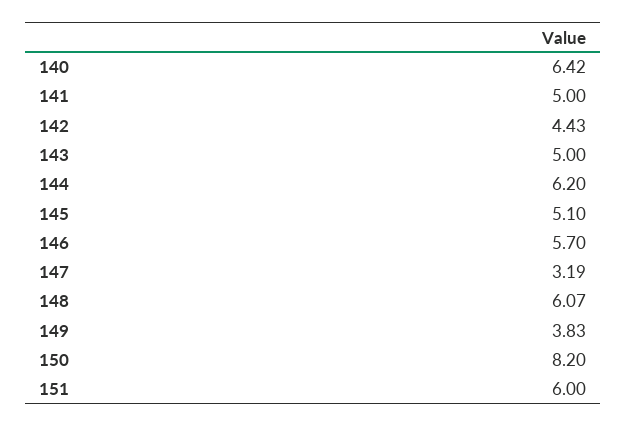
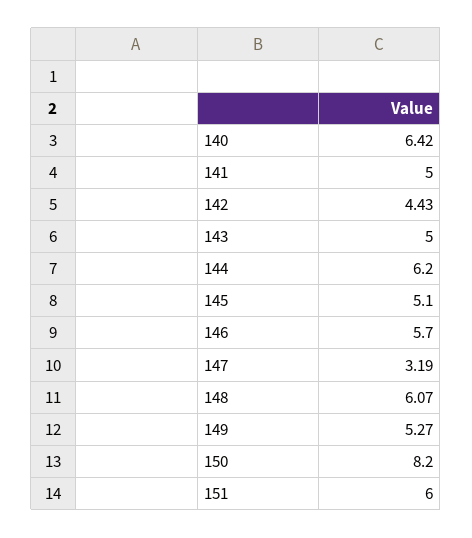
  {
    "140": 6.42,
    "141": 5,
    "142": 4.43,
    "143": 5,
    "144": 6.2,
    "145": 5.1,
    "146": 5.7,
    "147": 3.19,
    "148": 6.07,
-   "149": 3.83,
+   "149": 5.27,
    "150": 8.2,
    "151": 6
  }

